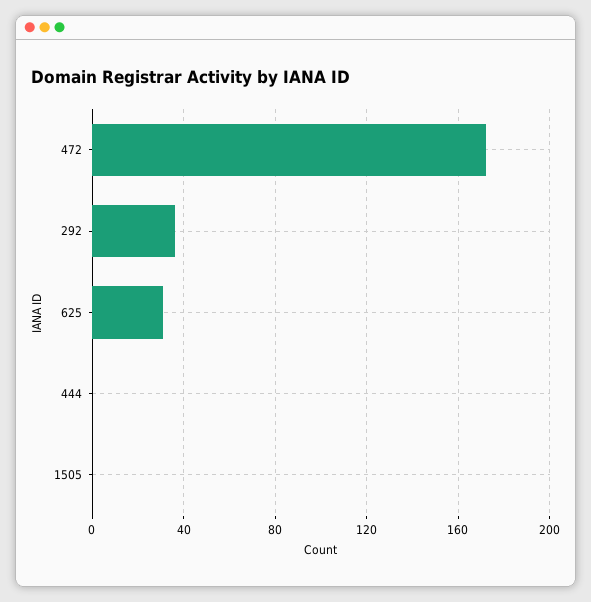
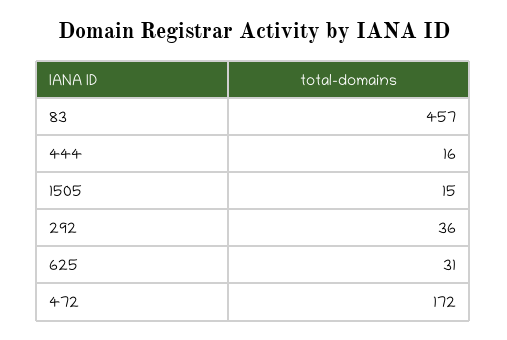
  {
    "472": 172,
    "292": 36,
    "625": 31,
-   "444": 0,
+   "444": 16,
-   "1505": 0
+   "1505": 15,
+   "83": 457
  }

